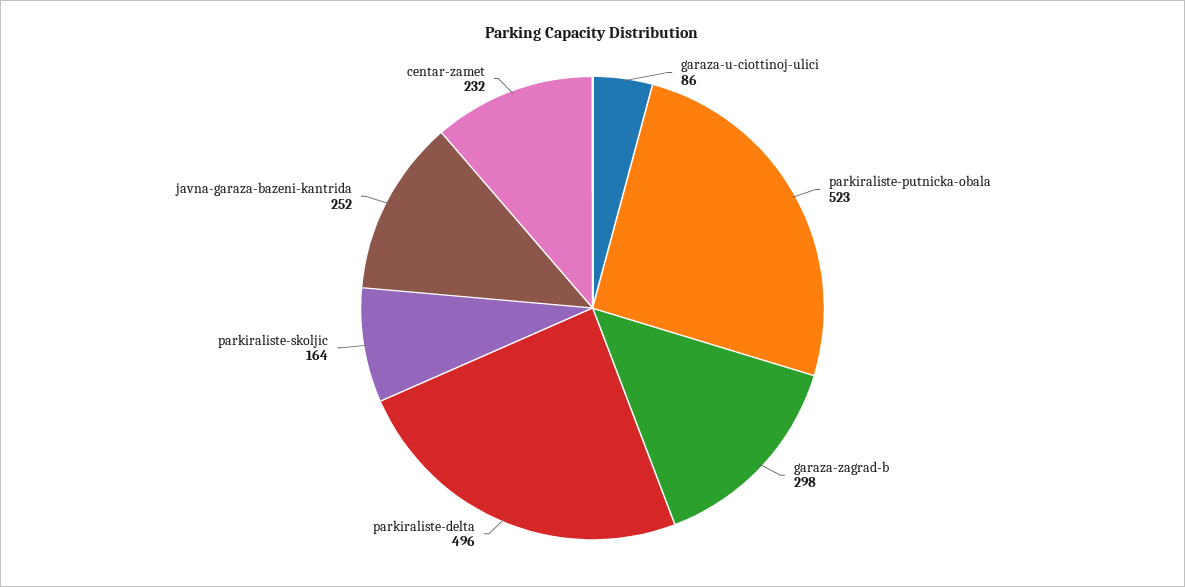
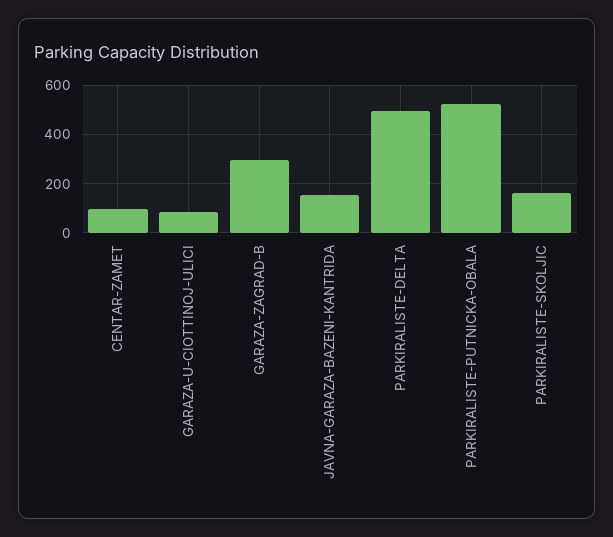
  {
    "garaza-u-ciottinoj-ulici": 86,
    "parkiraliste-putnicka-obala": 523,
    "garaza-zagrad-b": 298,
    "parkiraliste-delta": 496,
    "parkiraliste-skoljic": 164,
-   "javna-garaza-bazeni-kantrida": 252,
+   "javna-garaza-bazeni-kantrida": 150,
-   "centar-zamet": 232
+   "centar-zamet": 100
  }

